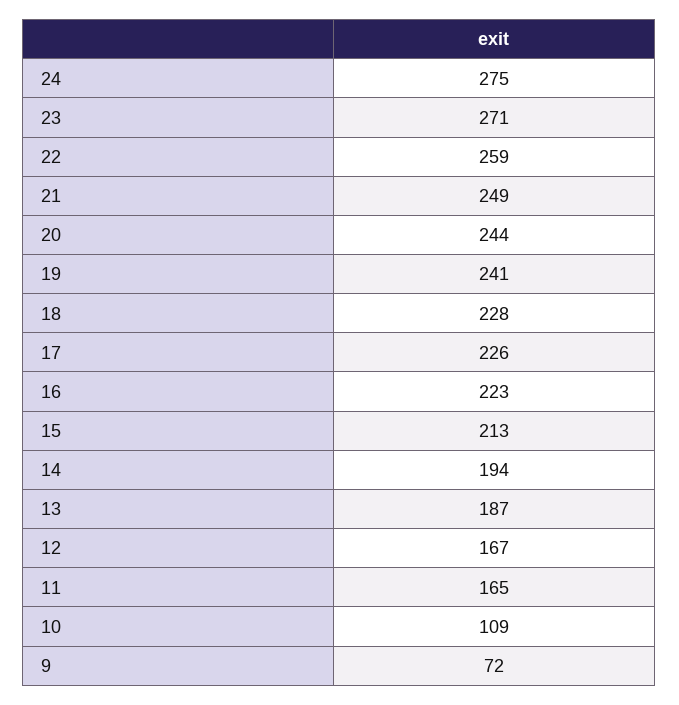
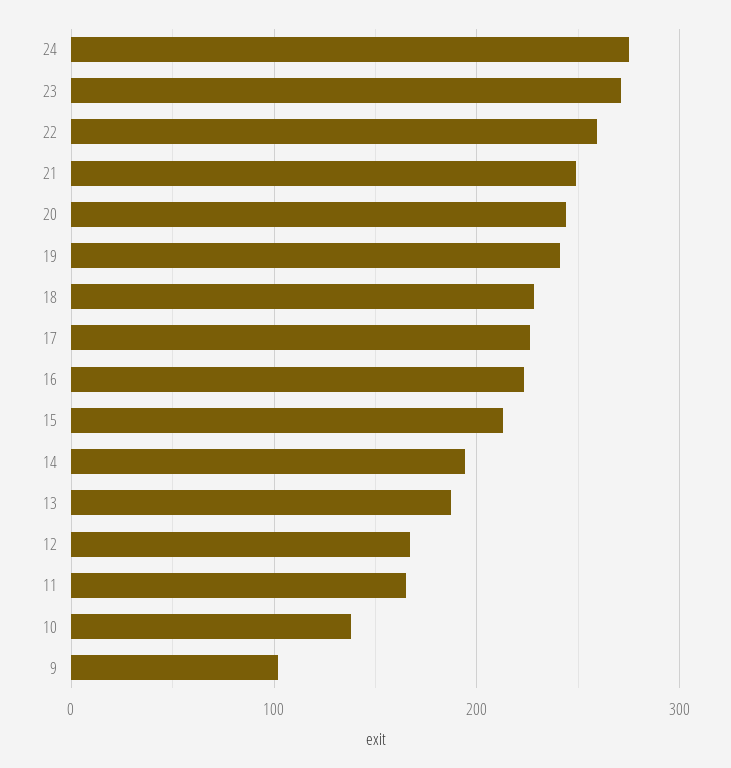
  {
    "24": 275,
    "23": 271,
    "22": 259,
    "21": 249,
    "20": 244,
    "19": 241,
    "18": 228,
    "17": 226,
    "16": 223,
    "15": 213,
    "14": 194,
    "13": 187,
    "12": 167,
    "11": 165,
-   "10": 109,
+   "10": 140,
-   "9": 72
+   "9": 100
  }

